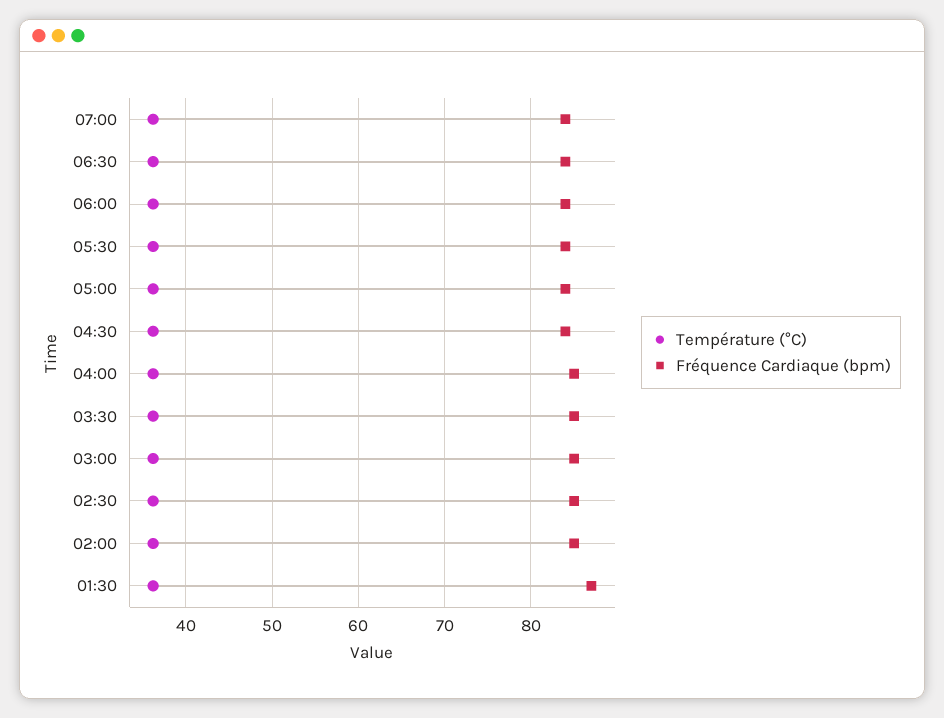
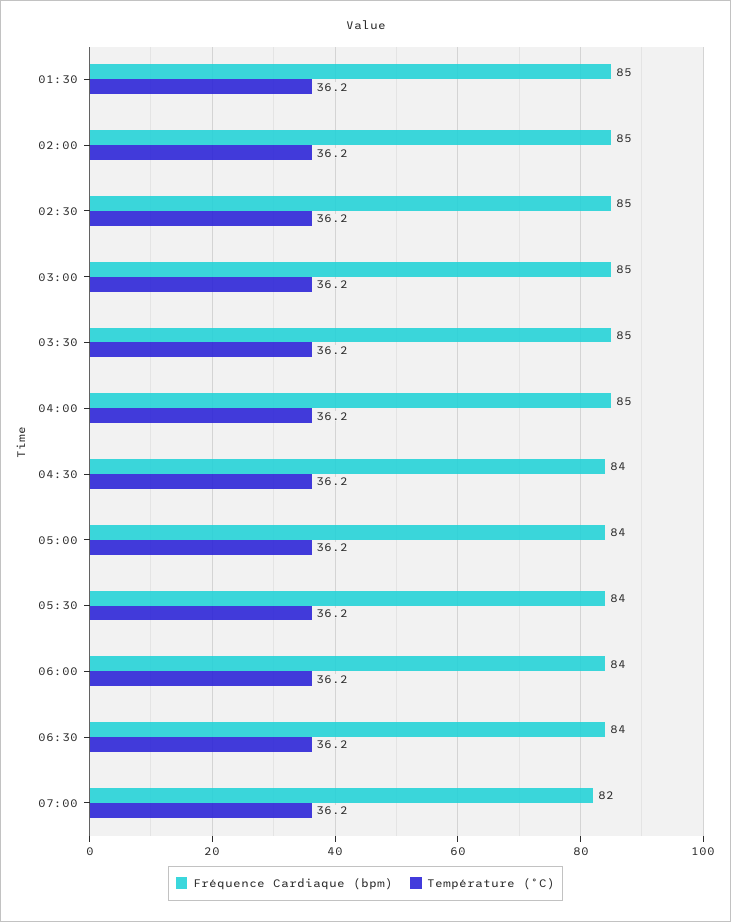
  {
    "Température (°C)": {
      "07:00": 36.2,
      "06:30": 36.2,
      "06:00": 36.2,
      "05:30": 36.2,
      "05:00": 36.2,
      "04:30": 36.2,
      "04:00": 36.2,
      "03:30": 36.2,
      "03:00": 36.2,
      "02:30": 36.2,
      "02:00": 36.2,
      "01:30": 36.2
    },
    "Fréquence Cardiaque (bpm)": {
-     "07:00": 84,
+     "07:00": 82,
      "06:30": 84,
      "06:00": 84,
      "05:30": 84,
      "05:00": 84,
      "04:30": 84,
      "04:00": 85,
      "03:30": 85,
      "03:00": 85,
      "02:30": 85,
      "02:00": 85,
-     "01:30": 87
+     "01:30": 85
    }
  }

